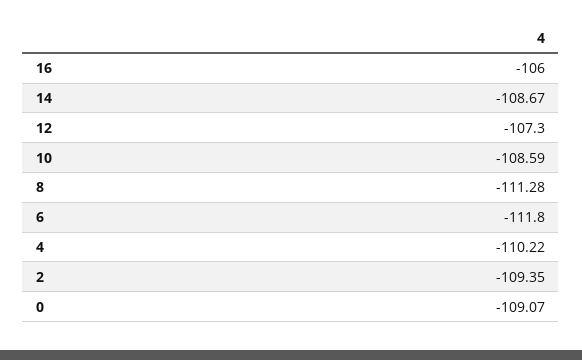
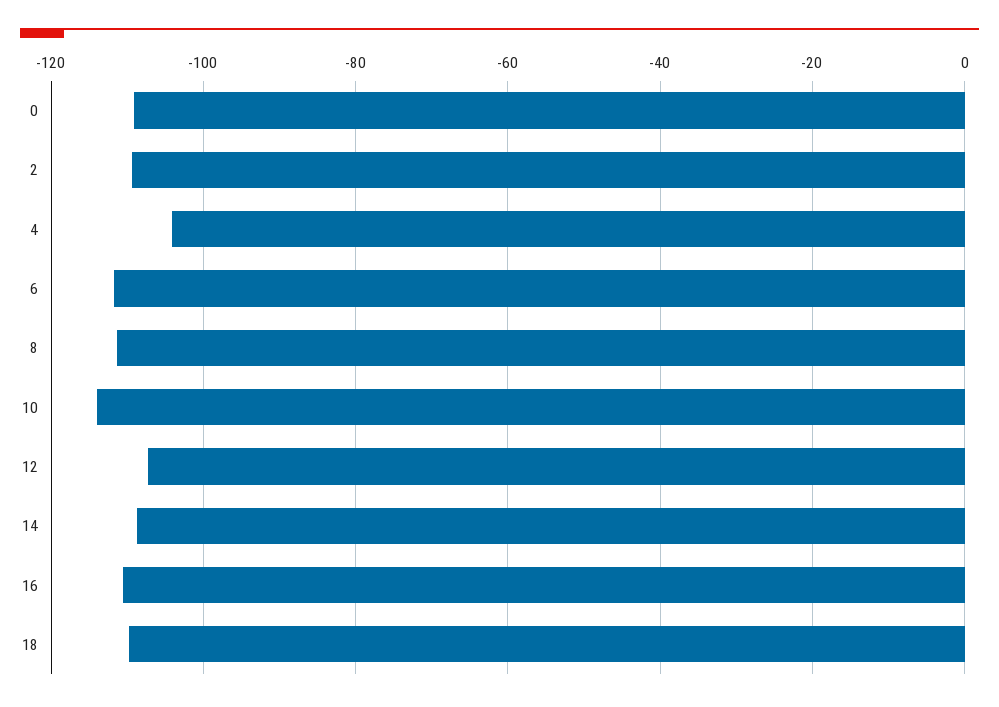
  {
-   "16": -106,
+   "16": -110,
    "14": -108.67,
    "12": -107.3,
-   "10": -108.59,
+   "10": -114,
    "8": -111.28,
    "6": -111.8,
-   "4": -110.22,
+   "4": -104,
    "2": -109.35,
-   "0": -109.07
+   "0": -109.07,
+   "18": -110
  }

